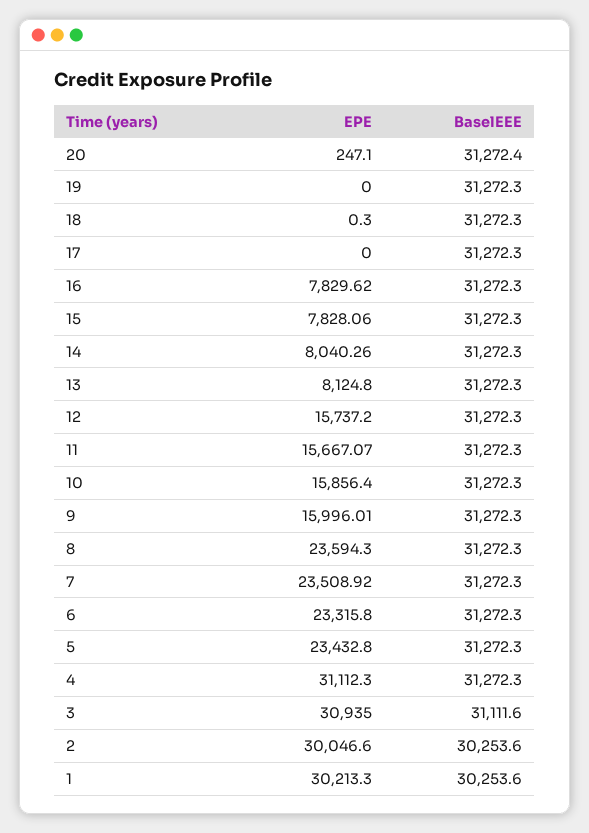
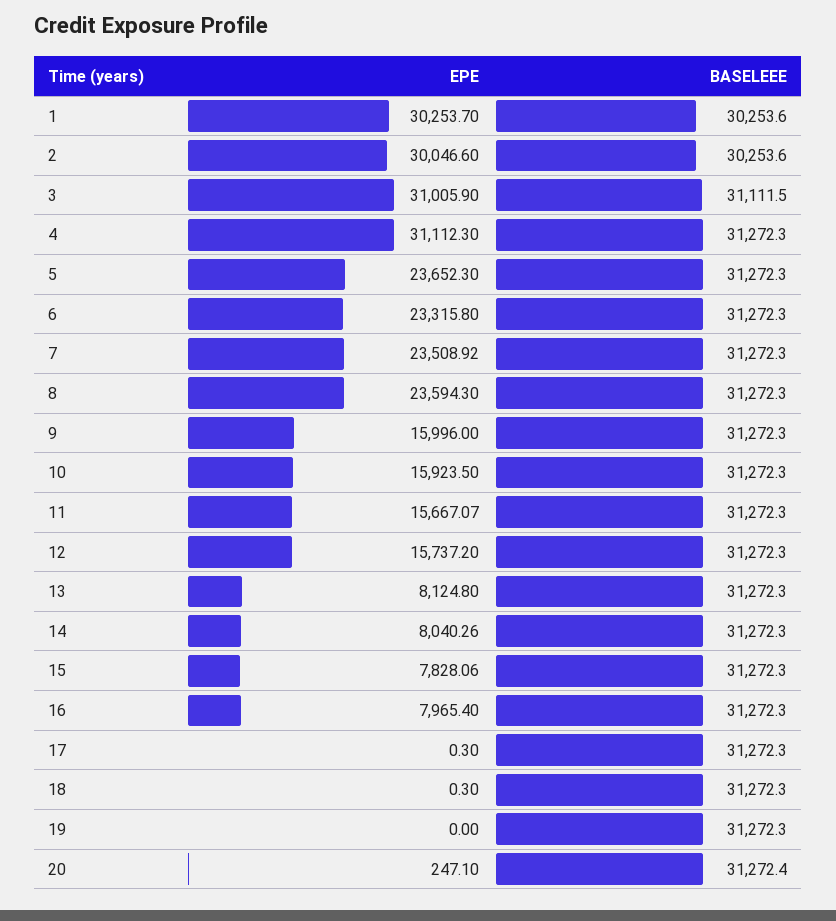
  {
    "EPE": {
      "20": 247.1,
      "19": 0,
      "18": 0.3,
-     "17": 0,
+     "17": 0.3,
-     "16": 7829.62,
+     "16": 7965.4,
      "15": 7828.06,
      "14": 8040.26,
      "13": 8124.8,
      "12": 15737.2,
      "11": 15667.07,
-     "10": 15856.4,
+     "10": 15923.5,
-     "9": 15996.01,
+     "9": 15996,
      "8": 23594.3,
      "7": 23508.92,
      "6": 23315.8,
-     "5": 23432.8,
+     "5": 23652.3,
      "4": 31112.3,
-     "3": 30935,
+     "3": 31005.9,
      "2": 30046.6,
-     "1": 30213.3
+     "1": 30253.7
    },
    "BaselEEE": {
      "20": 31272.4,
      "19": 31272.3,
      "18": 31272.3,
      "17": 31272.3,
      "16": 31272.3,
      "15": 31272.3,
      "14": 31272.3,
      "13": 31272.3,
      "12": 31272.3,
      "11": 31272.3,
      "10": 31272.3,
      "9": 31272.3,
      "8": 31272.3,
      "7": 31272.3,
      "6": 31272.3,
      "5": 31272.3,
      "4": 31272.3,
-     "3": 31111.6,
+     "3": 31111.5,
      "2": 30253.6,
      "1": 30253.6
    }
  }

